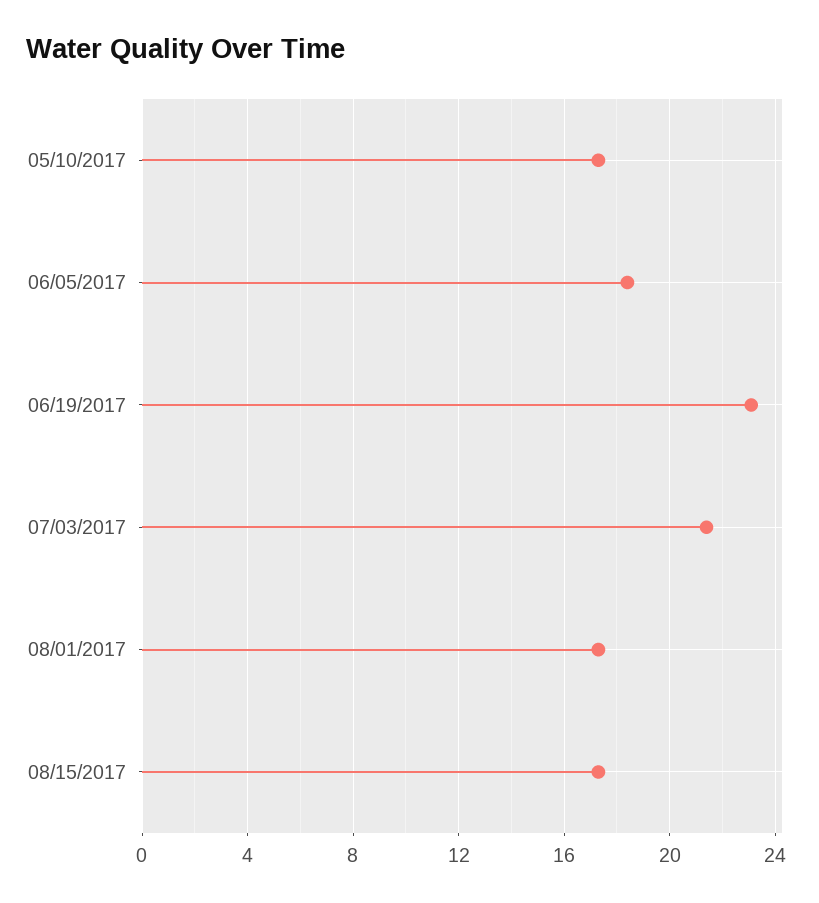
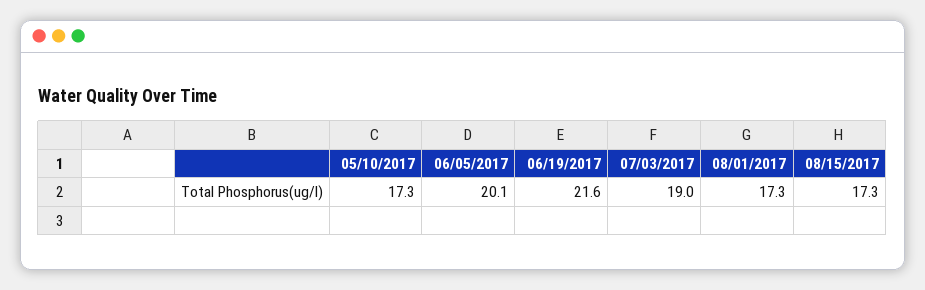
  {
    "05/10/2017": 17.3,
-   "06/05/2017": 18.5,
+   "06/05/2017": 20.1,
-   "06/19/2017": 23,
+   "06/19/2017": 21.6,
-   "07/03/2017": 21.5,
+   "07/03/2017": 19,
    "08/01/2017": 17.3,
    "08/15/2017": 17.3
  }

